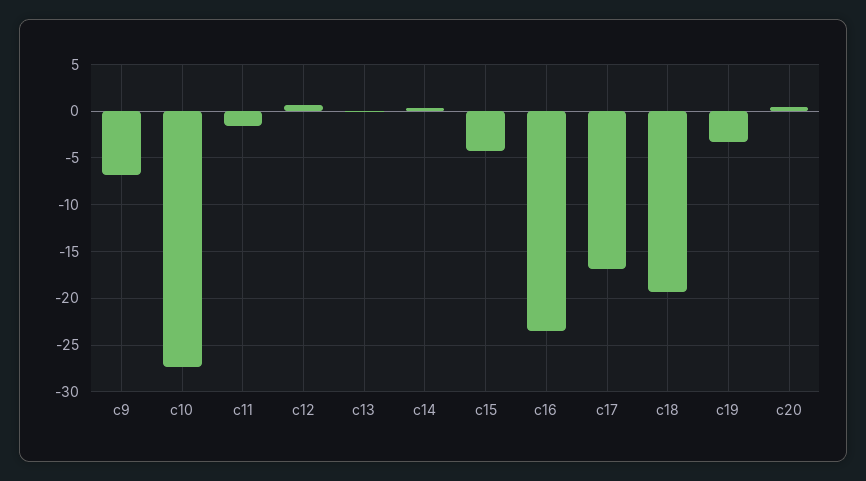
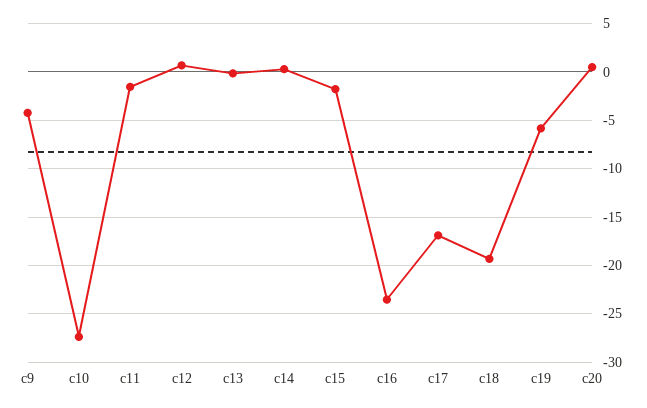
  {
-   "c9": -7,
+   "c9": -4,
    "c10": -27,
    "c11": -2,
    "c12": 1,
    "c13": 0,
    "c14": 0,
-   "c15": -4,
+   "c15": -2,
    "c16": -24,
    "c17": -17,
    "c18": -19,
-   "c19": -3,
+   "c19": -6,
    "c20": 0
  }

